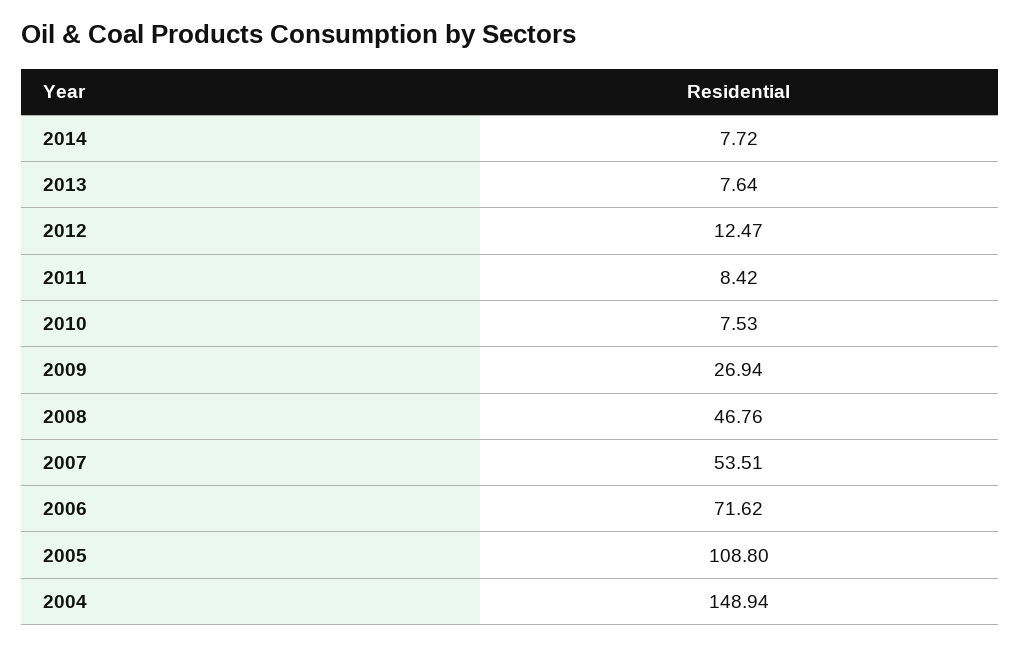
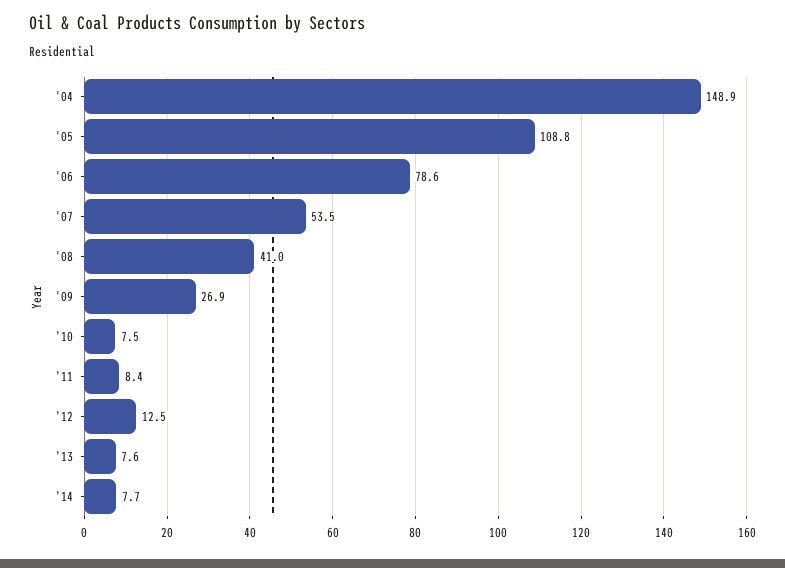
  {
    "2014": 7.72,
    "2013": 7.64,
    "2012": 12.47,
    "2011": 8.42,
    "2010": 7.53,
    "2009": 26.94,
-   "2008": 46.76,
+   "2008": 41,
    "2007": 53.51,
-   "2006": 71.62,
+   "2006": 78.6,
    "2005": 108.8,
    "2004": 148.94
  }

